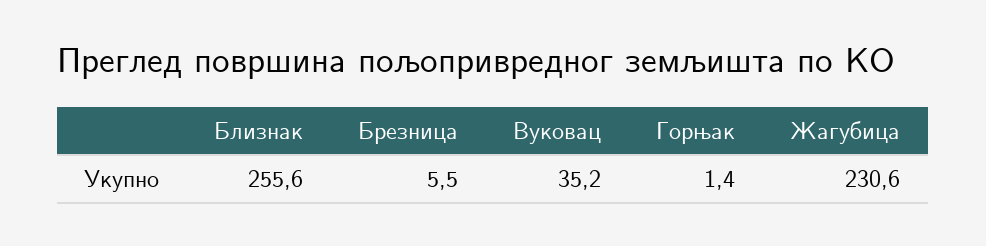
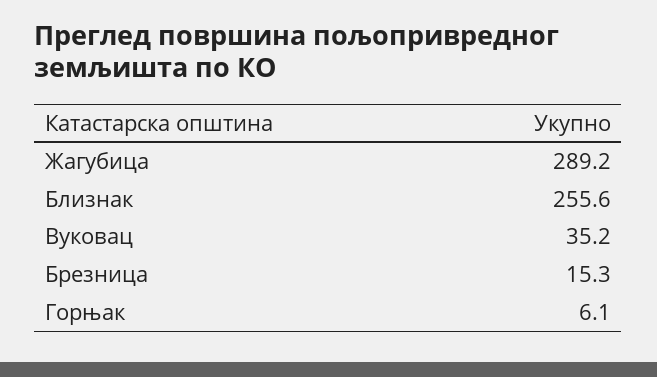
  {
    "Близнак": 255.6,
-   "Брезница": 5.5,
+   "Брезница": 15.3,
    "Вуковац": 35.2,
-   "Горњак": 1.4,
+   "Горњак": 6.1,
-   "Жагубица": 230.6
+   "Жагубица": 289.2
  }

